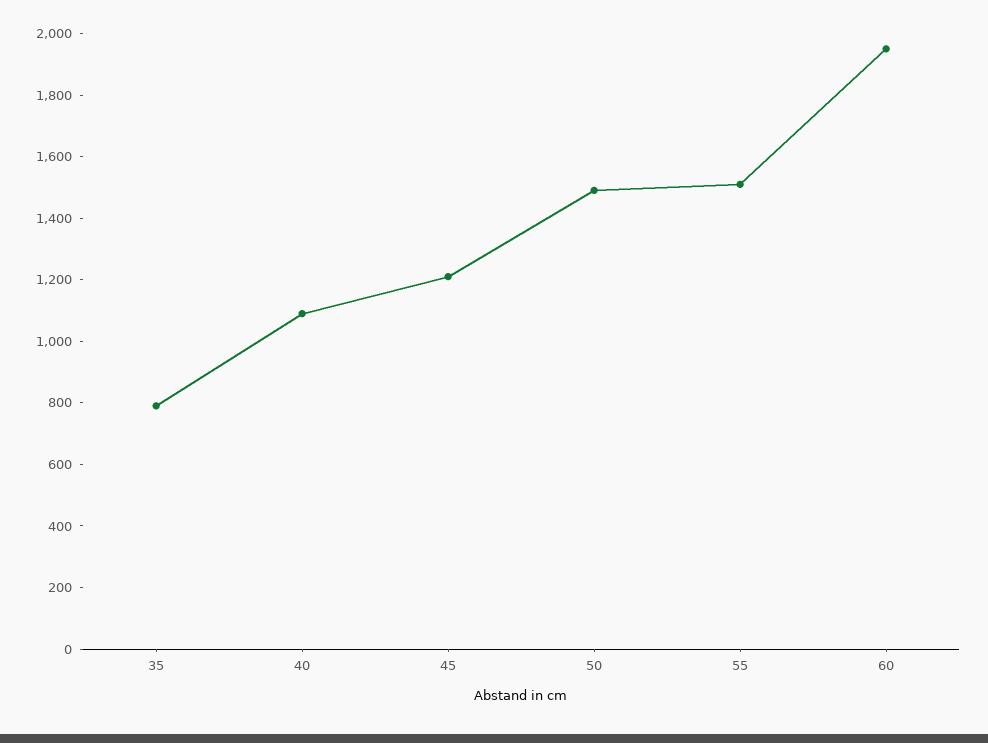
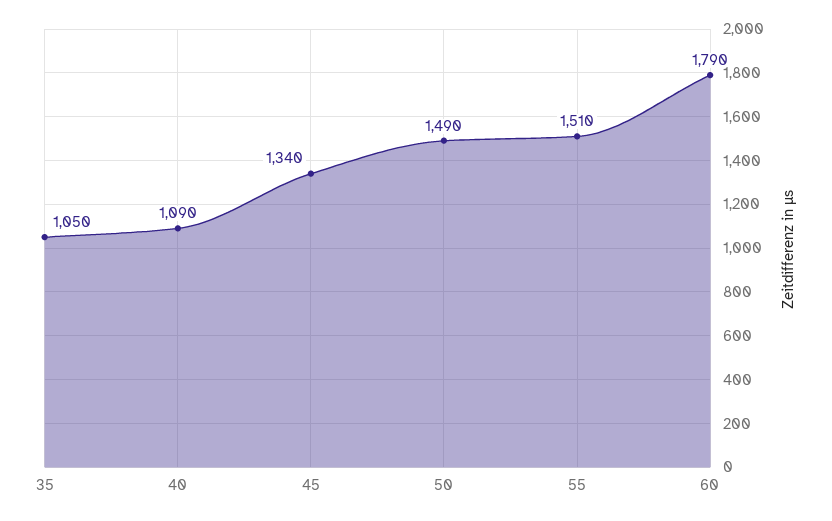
  {
-   "35": 800,
+   "35": 1050,
    "40": 1090,
-   "45": 1200,
+   "45": 1340,
    "50": 1490,
    "55": 1510,
-   "60": 1950
+   "60": 1790
  }

